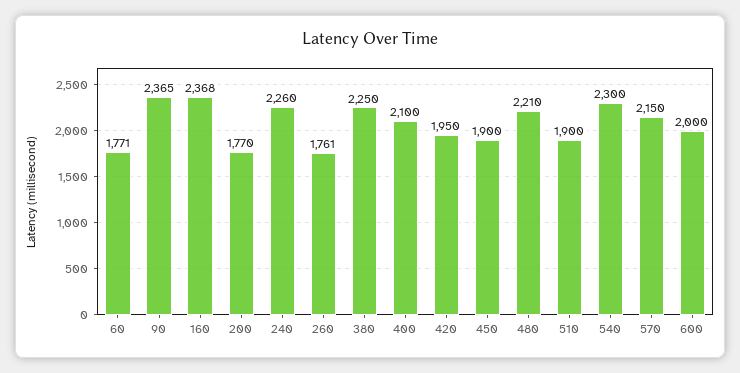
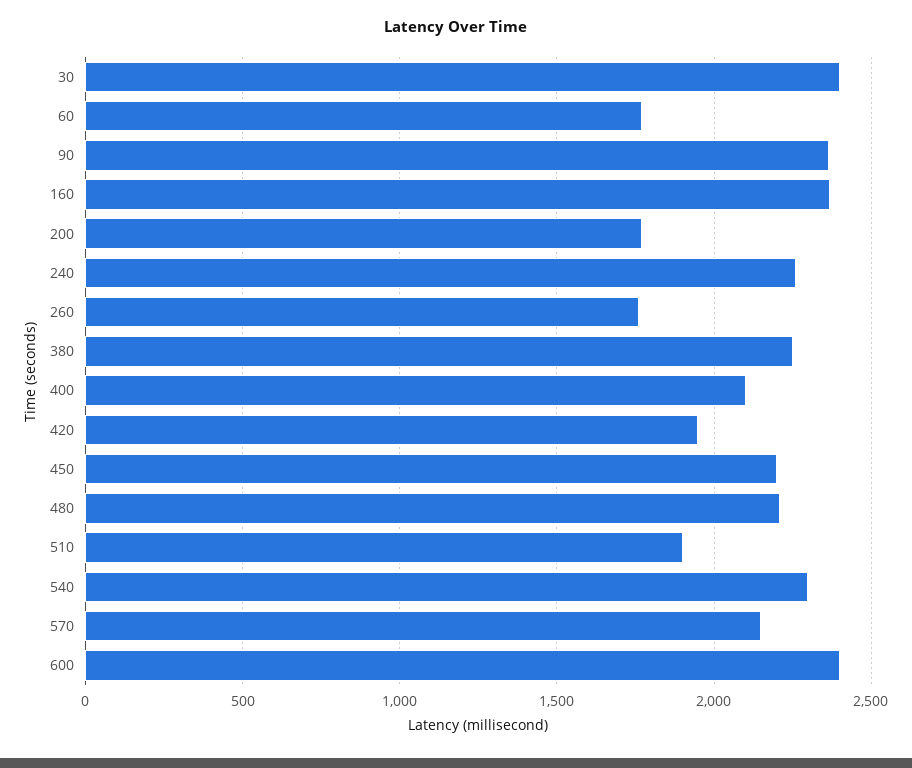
  {
    "60": 1771,
    "90": 2365,
    "160": 2368,
    "200": 1770,
    "240": 2260,
    "260": 1761,
    "380": 2250,
    "400": 2100,
    "420": 1950,
-   "450": 1900,
+   "450": 2200,
    "480": 2210,
    "510": 1900,
    "540": 2300,
    "570": 2150,
-   "600": 2000
+   "600": 2400,
+   "30": 2400
  }

